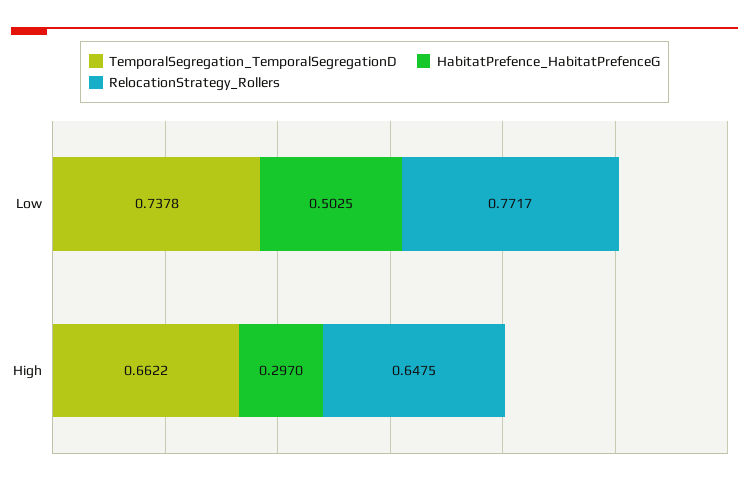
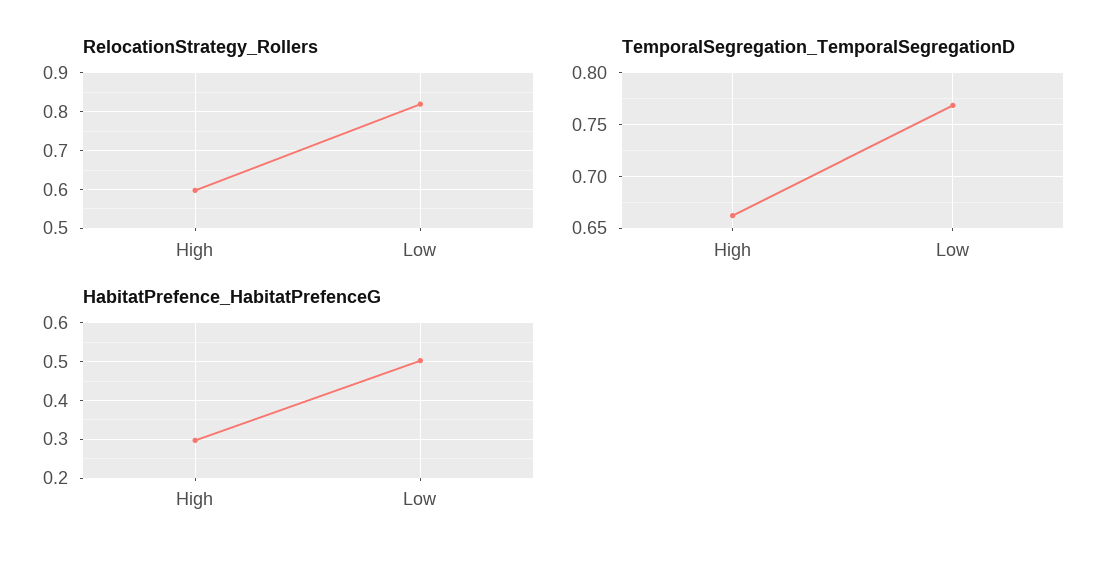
  {
    "TemporalSegregation_TemporalSegregationD": {
-     "Low": 0.7378,
+     "Low": 0.77,
      "High": 0.6622
    },
    "HabitatPrefence_HabitatPrefenceG": {
      "Low": 0.5025,
      "High": 0.297
    },
    "RelocationStrategy_Rollers": {
-     "Low": 0.7717,
+     "Low": 0.82,
-     "High": 0.6475
+     "High": 0.6
    }
  }

